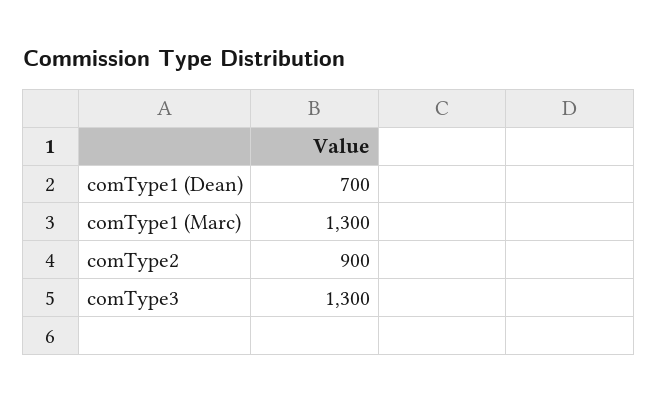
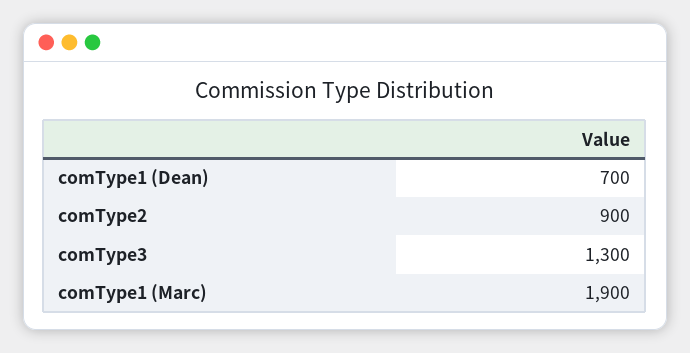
  {
    "comType1 (Dean)": 700,
-   "comType1 (Marc)": 1300,
+   "comType1 (Marc)": 1900,
    "comType2": 900,
    "comType3": 1300
  }

